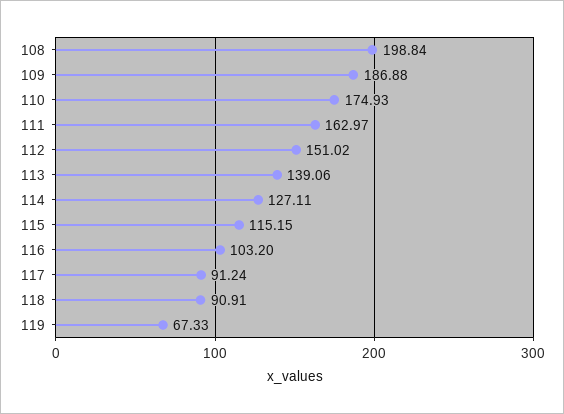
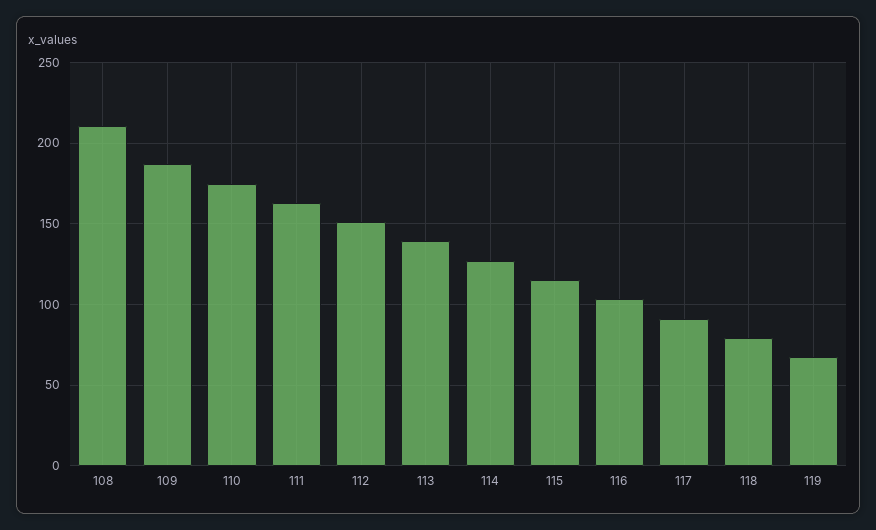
  {
-   "108": 198.84,
+   "108": 210,
    "109": 186.88,
    "110": 174.93,
    "111": 162.97,
    "112": 151.02,
    "113": 139.06,
    "114": 127.11,
    "115": 115.15,
    "116": 103.2,
    "117": 91.24,
-   "118": 90.91,
+   "118": 80,
    "119": 67.33
  }

